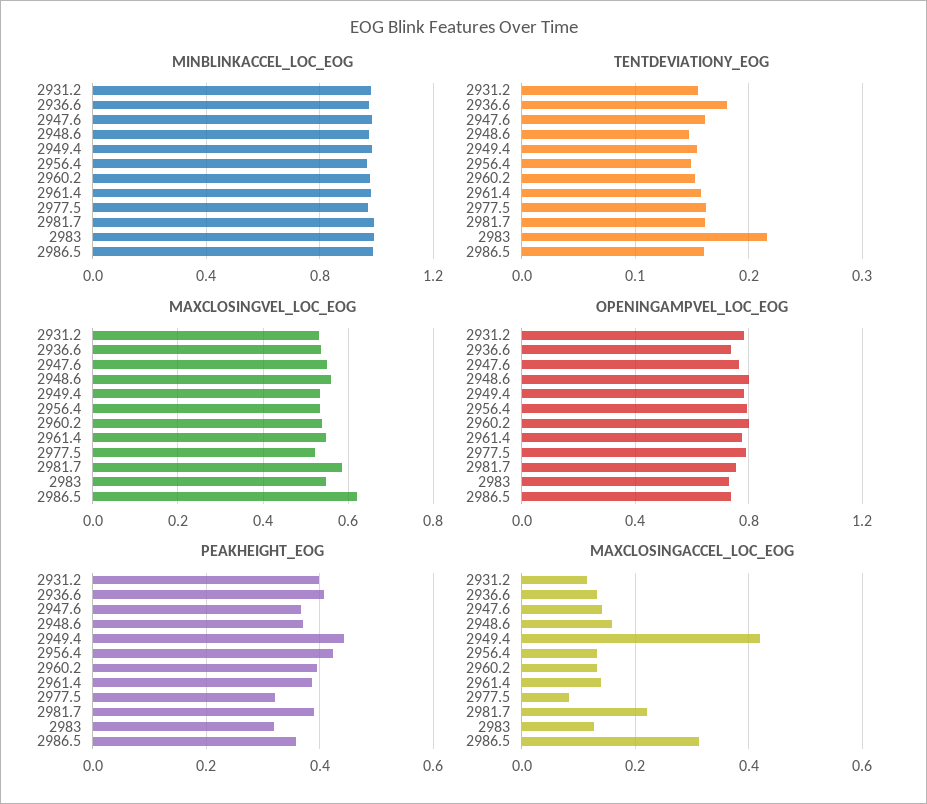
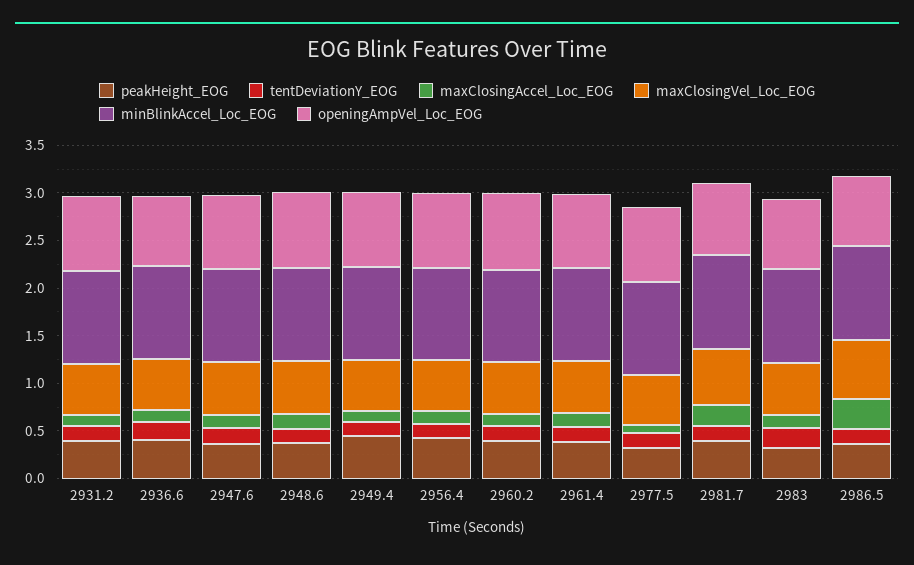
  {
    "MINBLINKACCEL_LOC_EOG": {
      "2931.2": 1,
      "2936.6": 0.95,
      "2947.6": 1,
      "2948.6": 0.95,
      "2949.4": 1,
      "2956.4": 0.95,
      "2960.2": 1,
      "2961.4": 1,
      "2977.5": 0.95,
      "2981.7": 1,
      "2983": 1,
      "2986.5": 1
    },
    "TENTDEVIATIONY_EOG": {
      "2931.2": 0.16,
      "2936.6": 0.18,
      "2947.6": 0.16,
      "2948.6": 0.15,
      "2949.4": 0.15,
      "2956.4": 0.15,
      "2960.2": 0.15,
      "2961.4": 0.16,
      "2977.5": 0.16,
      "2981.7": 0.16,
      "2983": 0.22,
      "2986.5": 0.16
    },
    "MAXCLOSINGVEL_LOC_EOG": {
      "2931.2": 0.54,
      "2936.6": 0.54,
      "2947.6": 0.56,
      "2948.6": 0.56,
      "2949.4": 0.54,
      "2956.4": 0.54,
      "2960.2": 0.54,
      "2961.4": 0.54,
      "2977.5": 0.52,
      "2981.7": 0.58,
      "2983": 0.54,
      "2986.5": 0.62
    },
    "OPENINGAMPVEL_LOC_EOG": {
      "2931.2": 0.8,
      "2936.6": 0.75,
      "2947.6": 0.75,
      "2948.6": 0.8,
      "2949.4": 0.8,
      "2956.4": 0.8,
      "2960.2": 0.8,
      "2961.4": 0.8,
      "2977.5": 0.8,
      "2981.7": 0.75,
      "2983": 0.75,
      "2986.5": 0.75
    },
    "PEAKHEIGHT_EOG": {
      "2931.2": 0.4,
      "2936.6": 0.4,
      "2947.6": 0.36,
      "2948.6": 0.36,
      "2949.4": 0.44,
      "2956.4": 0.42,
      "2960.2": 0.4,
      "2961.4": 0.38,
      "2977.5": 0.32,
      "2981.7": 0.38,
      "2983": 0.32,
      "2986.5": 0.36
    },
    "MAXCLOSINGACCEL_LOC_EOG": {
      "2931.2": 0.12,
      "2936.6": 0.14,
      "2947.6": 0.14,
      "2948.6": 0.16,
-     "2949.4": 0.42,
+     "2949.4": 0.1,
      "2956.4": 0.14,
      "2960.2": 0.14,
      "2961.4": 0.14,
      "2977.5": 0.08,
      "2981.7": 0.22,
      "2983": 0.12,
      "2986.5": 0.32
    }
  }

